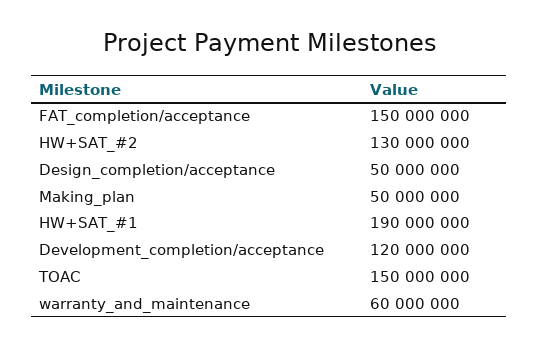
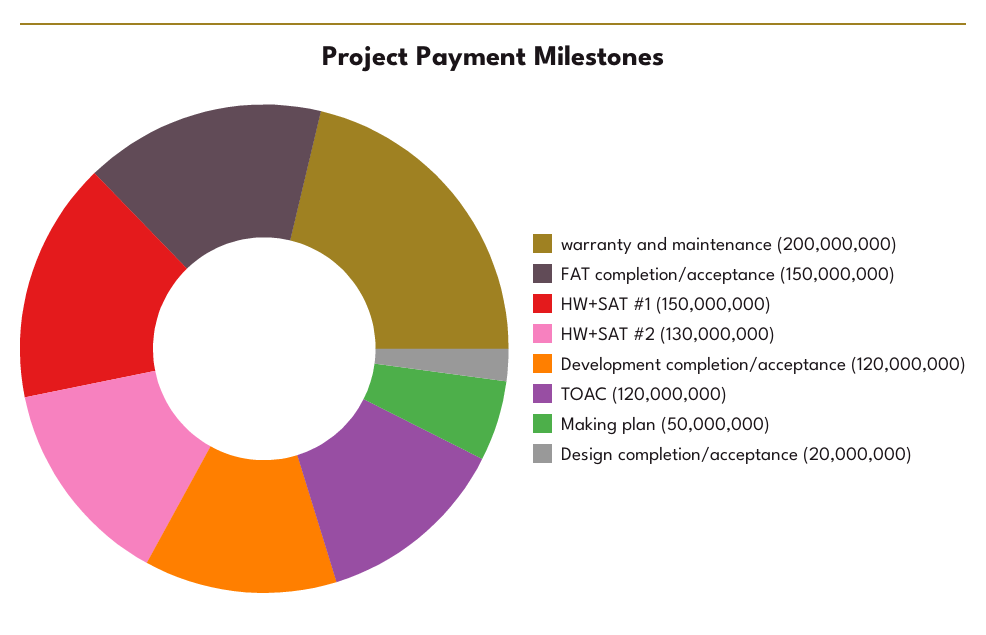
  {
    "FAT_completion/acceptance": 150000000,
    "HW+SAT_#2": 130000000,
-   "Design_completion/acceptance": 50000000,
+   "Design_completion/acceptance": 20000000,
    "Making_plan": 50000000,
-   "HW+SAT_#1": 190000000,
+   "HW+SAT_#1": 150000000,
    "Development_completion/acceptance": 120000000,
-   "TOAC": 150000000,
+   "TOAC": 120000000,
-   "warranty_and_maintenance": 60000000
+   "warranty_and_maintenance": 200000000
  }

